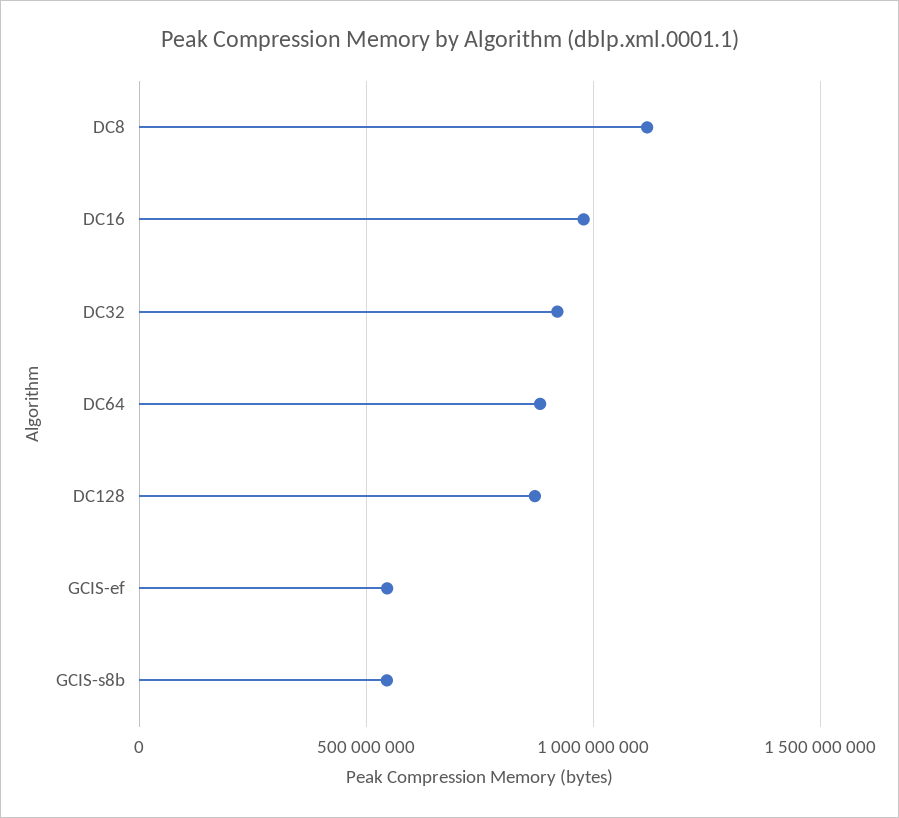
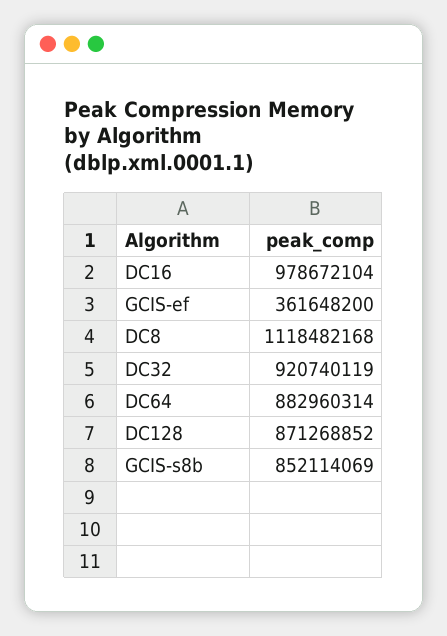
  {
    "DC8": 1118482168,
    "DC16": 978672104,
    "DC32": 920740119,
    "DC64": 882960314,
    "DC128": 871268852,
-   "GCIS-ef": 550000000,
+   "GCIS-ef": 361648200,
-   "GCIS-s8b": 550000000
+   "GCIS-s8b": 852114069
  }

